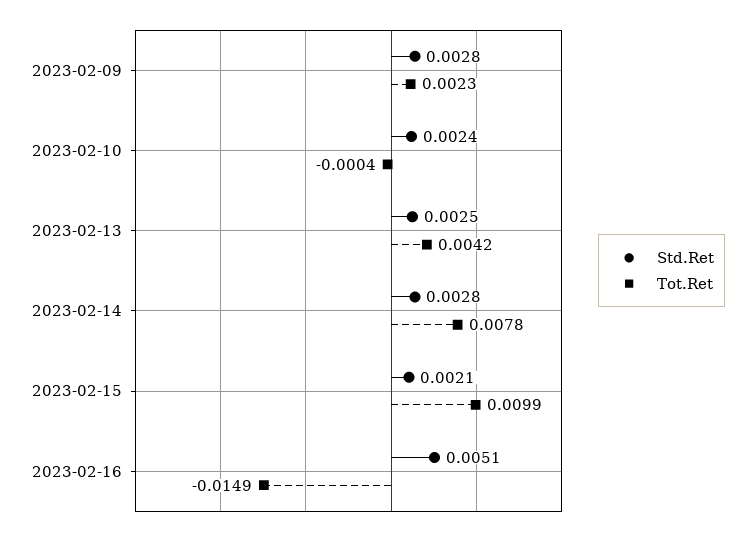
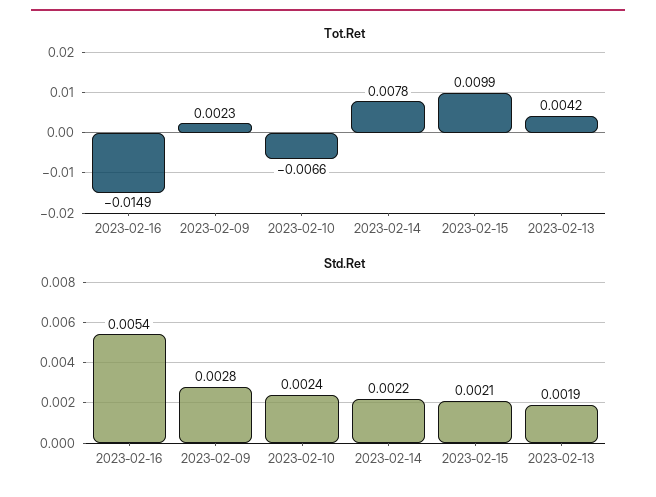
  {
    "Std.Ret": {
      "2023-02-09": 0.0028,
      "2023-02-10": 0.0024,
-     "2023-02-13": 0.0025,
+     "2023-02-13": 0.0019,
-     "2023-02-14": 0.0028,
+     "2023-02-14": 0.0022,
      "2023-02-15": 0.0021,
-     "2023-02-16": 0.0051
+     "2023-02-16": 0.0054
    },
    "Tot.Ret": {
      "2023-02-09": 0.0023,
-     "2023-02-10": -0.0004,
+     "2023-02-10": -0.0066,
      "2023-02-13": 0.0042,
      "2023-02-14": 0.0078,
      "2023-02-15": 0.0099,
      "2023-02-16": -0.0149
    }
  }

